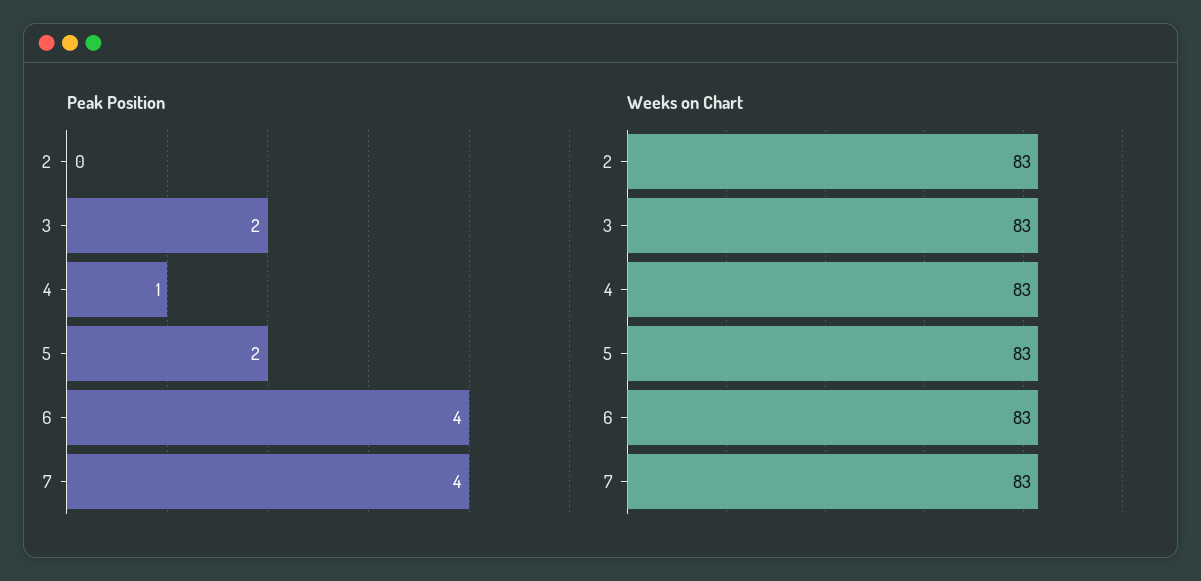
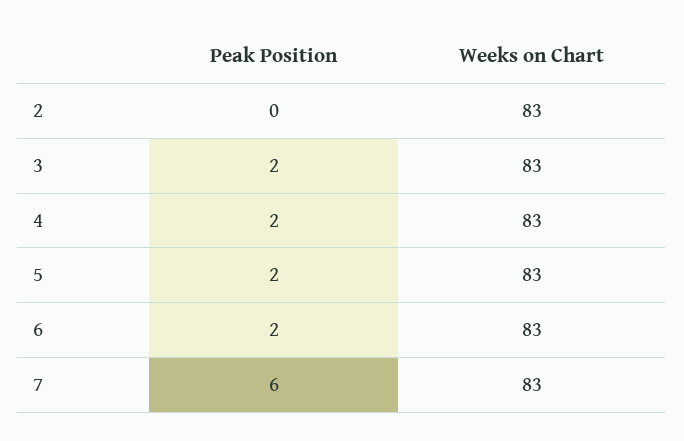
  {
    "Peak Position": {
      "2": 0,
      "3": 2,
-     "4": 1,
+     "4": 2,
      "5": 2,
-     "6": 4,
+     "6": 2,
-     "7": 4
+     "7": 6
    },
    "Weeks on Chart": {
      "2": 83,
      "3": 83,
      "4": 83,
      "5": 83,
      "6": 83,
      "7": 83
    }
  }

